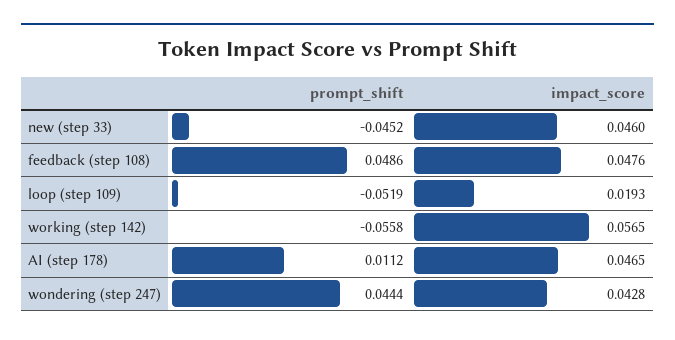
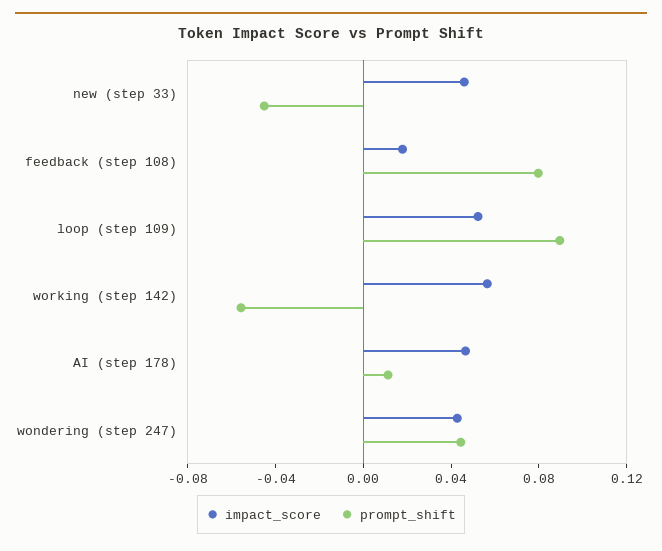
  {
    "prompt_shift": {
      "new (step 33)": -0.0452,
-     "feedback (step 108)": 0.0486,
+     "feedback (step 108)": 0.08,
-     "loop (step 109)": -0.0519,
+     "loop (step 109)": 0.09,
      "working (step 142)": -0.0558,
      "AI (step 178)": 0.0112,
      "wondering (step 247)": 0.0444
    },
    "impact_score": {
      "new (step 33)": 0.046,
-     "feedback (step 108)": 0.0476,
+     "feedback (step 108)": 0.02,
-     "loop (step 109)": 0.0193,
+     "loop (step 109)": 0.05,
      "working (step 142)": 0.0565,
      "AI (step 178)": 0.0465,
      "wondering (step 247)": 0.0428
    }
  }

